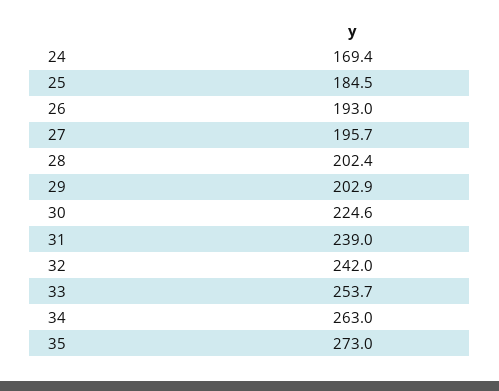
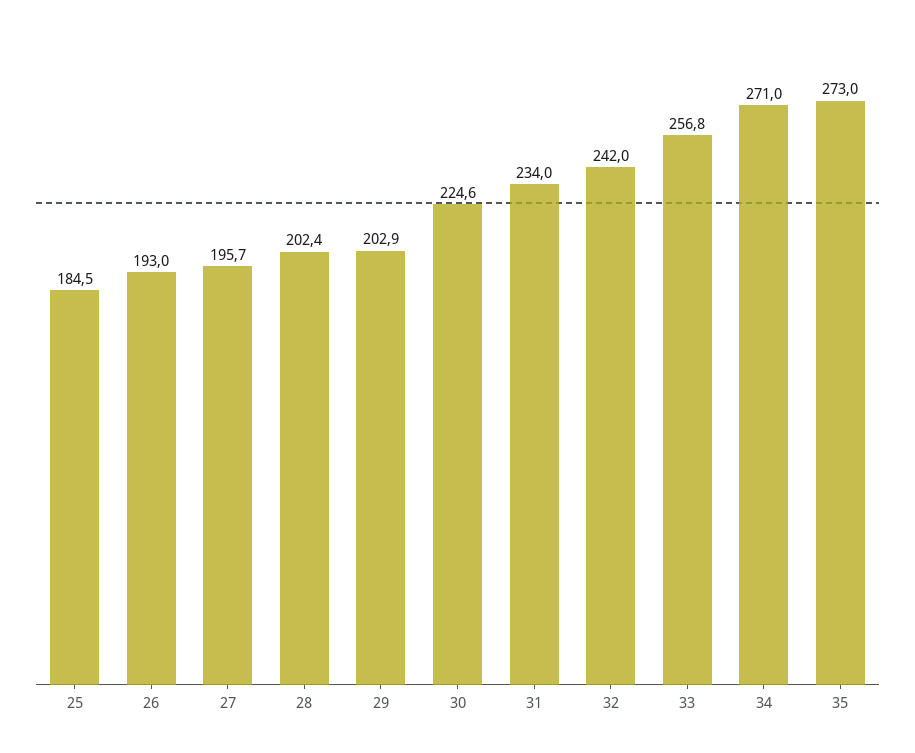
  {
-   "24": 169.4,
    "25": 184.5,
    "26": 193,
    "27": 195.7,
    "28": 202.4,
    "29": 202.9,
    "30": 224.6,
-   "31": 239,
+   "31": 234,
    "32": 242,
-   "33": 253.7,
+   "33": 256.8,
-   "34": 263,
+   "34": 271,
    "35": 273
  }

